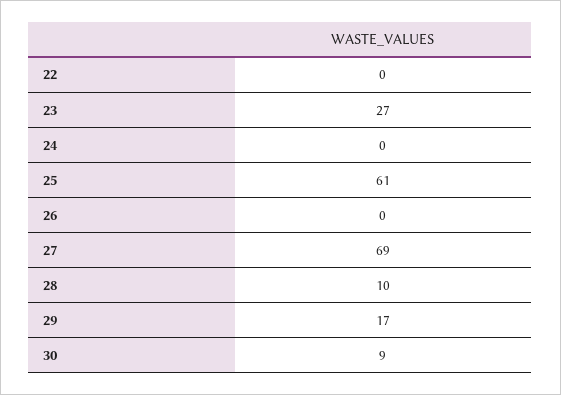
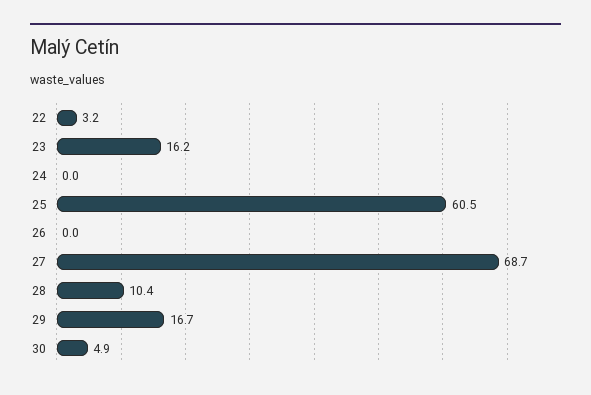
  {
-   "22": 0,
+   "22": 3.2,
-   "23": 27,
+   "23": 16.2,
    "24": 0,
    "25": 60.5,
    "26": 0,
    "27": 68.7,
    "28": 10.4,
    "29": 16.7,
-   "30": 9
+   "30": 4.9
  }

